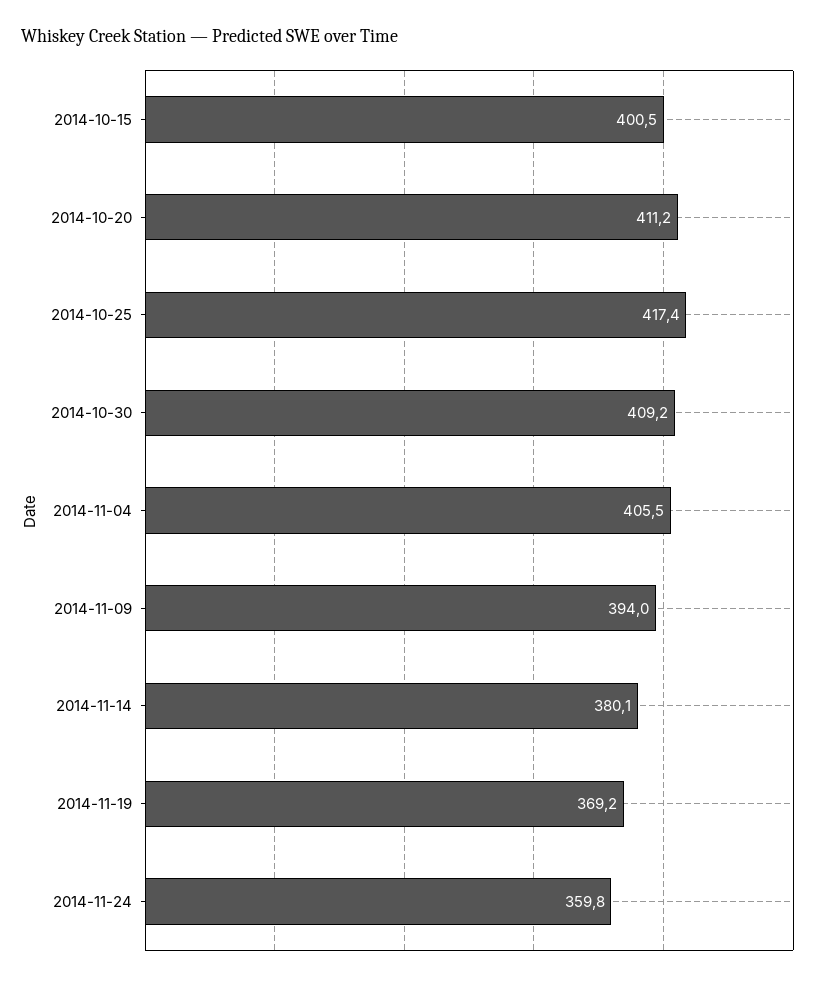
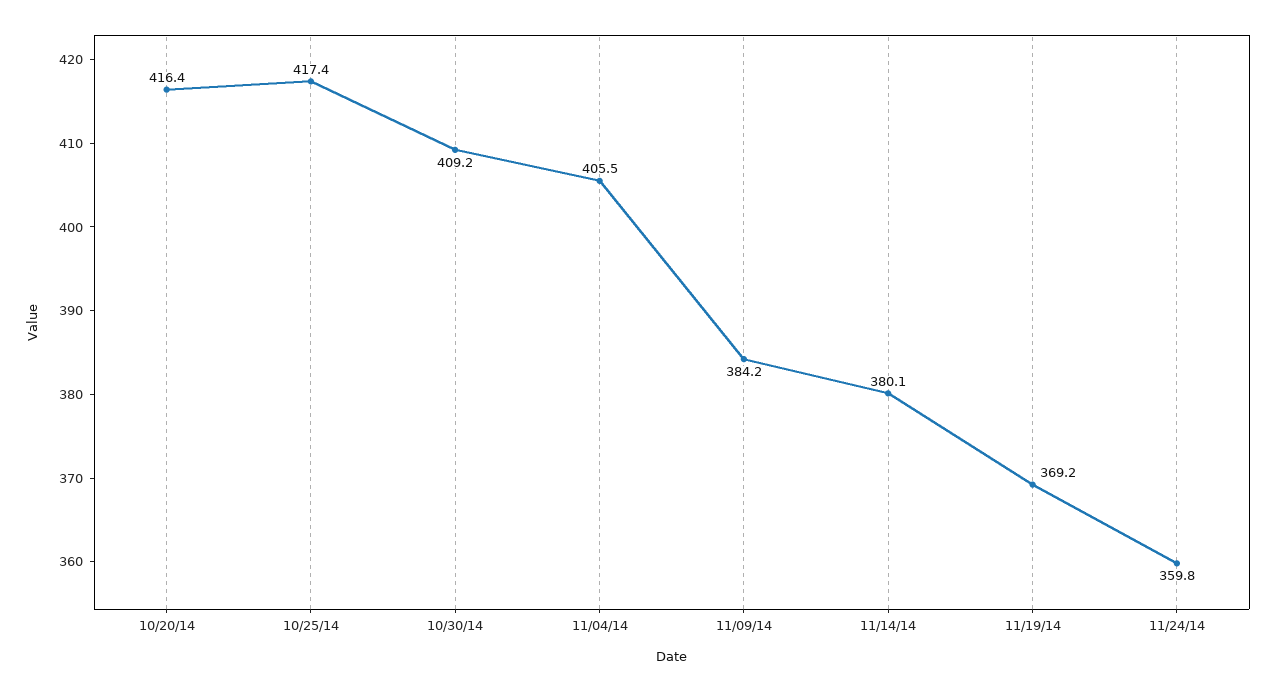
  {
-   "2014-10-15": 400.5,
-   "2014-10-20": 411.2,
+   "2014-10-20": 416.4,
    "2014-10-25": 417.4,
    "2014-10-30": 409.2,
    "2014-11-04": 405.5,
-   "2014-11-09": 394,
+   "2014-11-09": 384.2,
    "2014-11-14": 380.1,
    "2014-11-19": 369.2,
    "2014-11-24": 359.8
  }

